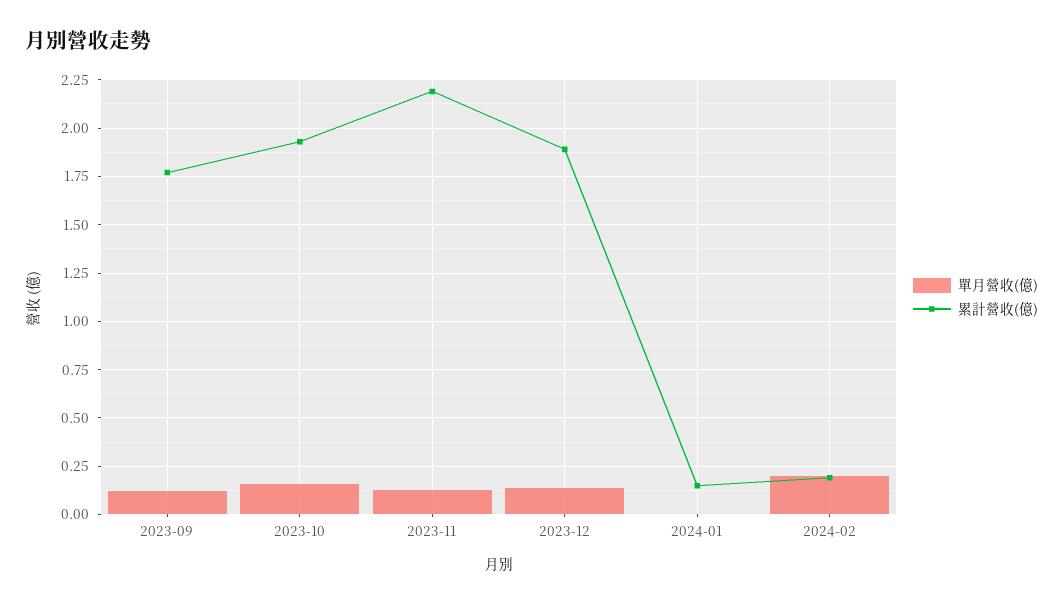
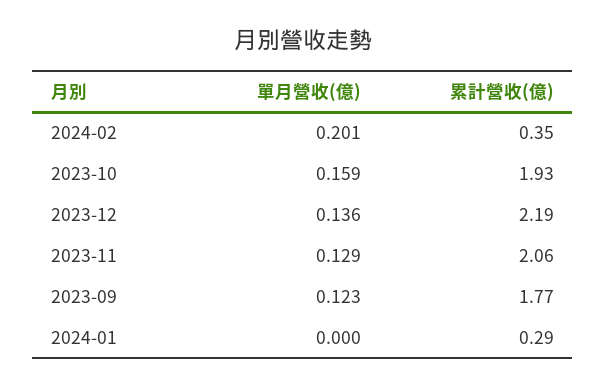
  {
    "單月營收(億)": {
      "2023-09": 0.123,
      "2023-10": 0.159,
      "2023-11": 0.129,
      "2023-12": 0.136,
      "2024-01": 0,
      "2024-02": 0.201
    },
    "累計營收(億)": {
      "2023-09": 1.77,
      "2023-10": 1.93,
-     "2023-11": 2.2,
+     "2023-11": 2.06,
-     "2023-12": 1.9,
+     "2023-12": 2.19,
-     "2024-01": 0.15,
+     "2024-01": 0.29,
-     "2024-02": 0.2
+     "2024-02": 0.35
    }
  }

